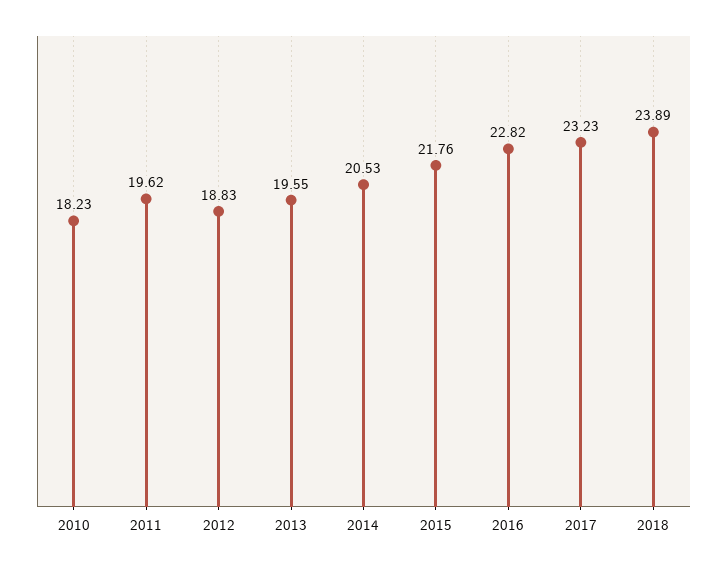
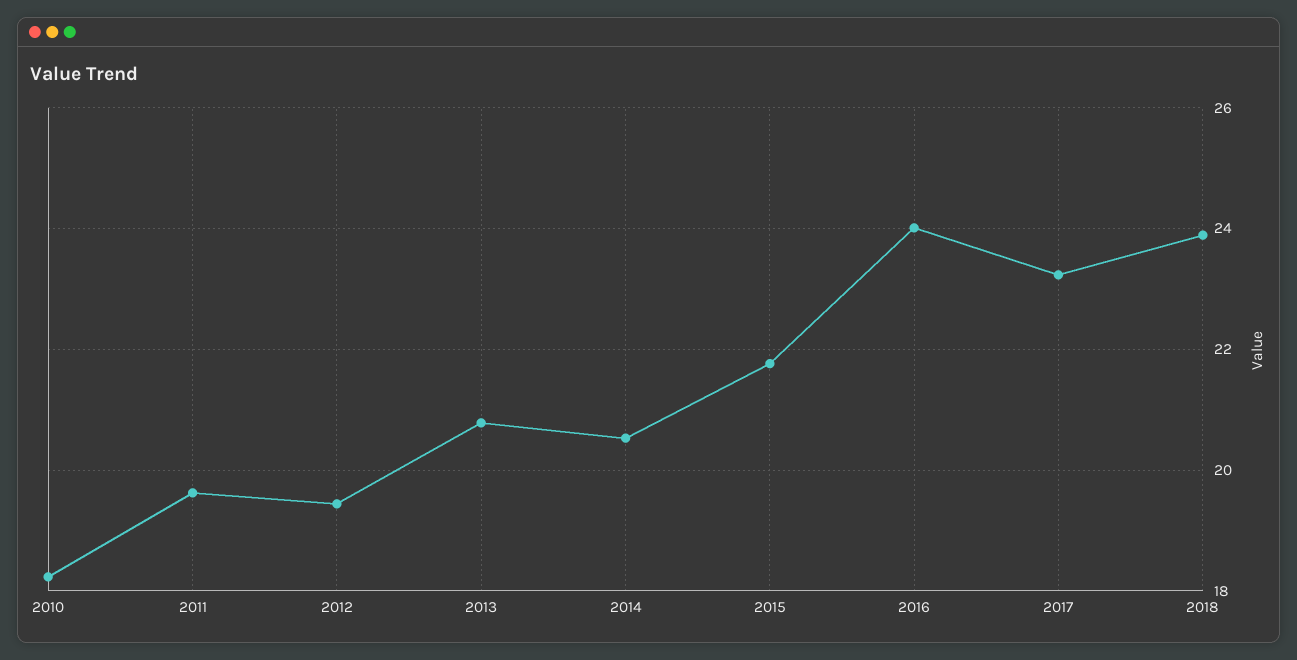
  {
    "2010": 18.23,
    "2011": 19.62,
-   "2012": 18.83,
+   "2012": 19.4,
-   "2013": 19.55,
+   "2013": 20.8,
    "2014": 20.53,
    "2015": 21.76,
-   "2016": 22.82,
+   "2016": 24,
    "2017": 23.23,
    "2018": 23.89
  }

